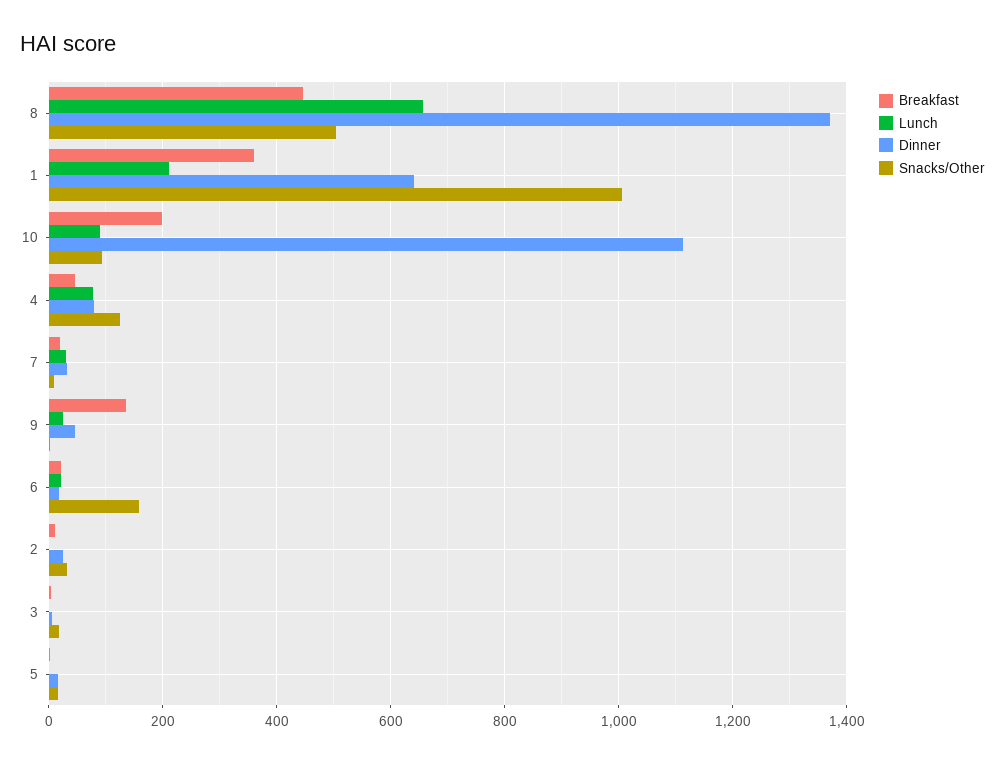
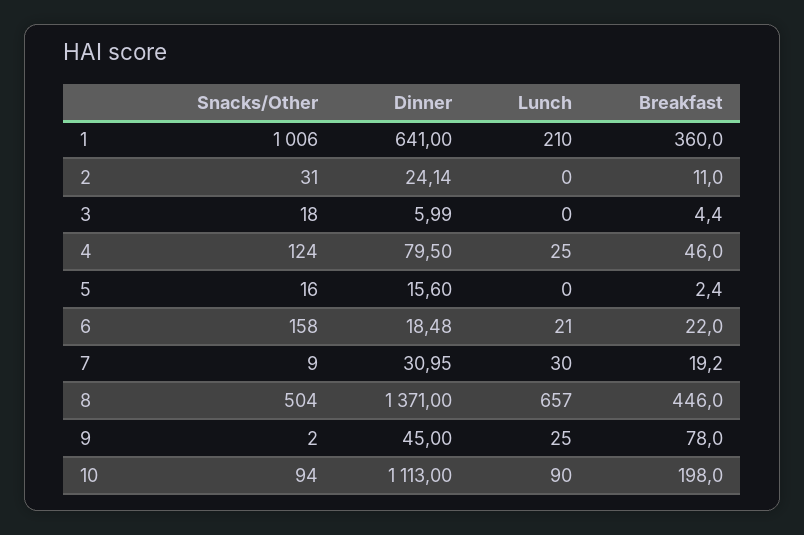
  {
    "Breakfast": {
      "8": 446,
      "1": 360,
      "10": 198,
      "4": 46,
      "7": 19.2,
-     "9": 140,
+     "9": 78,
      "6": 22,
      "2": 11,
      "3": 4.4,
      "5": 2.4
    },
    "Lunch": {
      "8": 657,
      "1": 210,
      "10": 90,
-     "4": 80,
+     "4": 25,
      "7": 30,
      "9": 25,
      "6": 21,
      "2": 0,
      "3": 0,
      "5": 0
    },
    "Dinner": {
      "8": 1371,
      "1": 641,
      "10": 1113,
      "4": 79.5,
      "7": 30.95,
      "9": 45,
      "6": 18.48,
      "2": 24.14,
      "3": 5.99,
      "5": 15.6
    },
    "Snacks/Other": {
      "8": 504,
      "1": 1006,
      "10": 94,
      "4": 124,
      "7": 9,
      "9": 2,
      "6": 158,
      "2": 31,
      "3": 18,
      "5": 16
    }
  }

